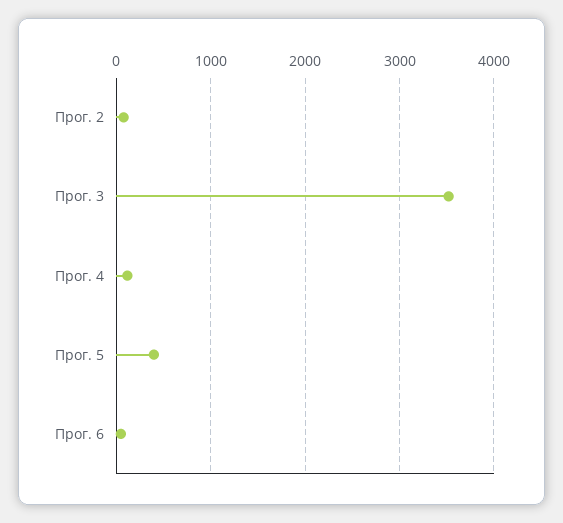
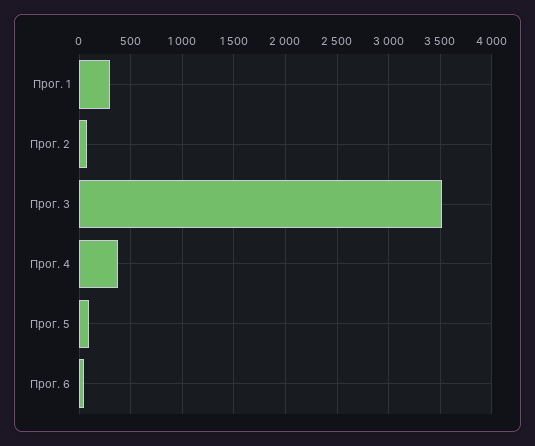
  {
    "Прог. 2": 100,
    "Прог. 3": 3500,
-   "Прог. 4": 100,
+   "Прог. 4": 400,
-   "Прог. 5": 400,
+   "Прог. 5": 100,
-   "Прог. 6": 100
+   "Прог. 6": 100,
+   "Прог. 1": 300
  }

